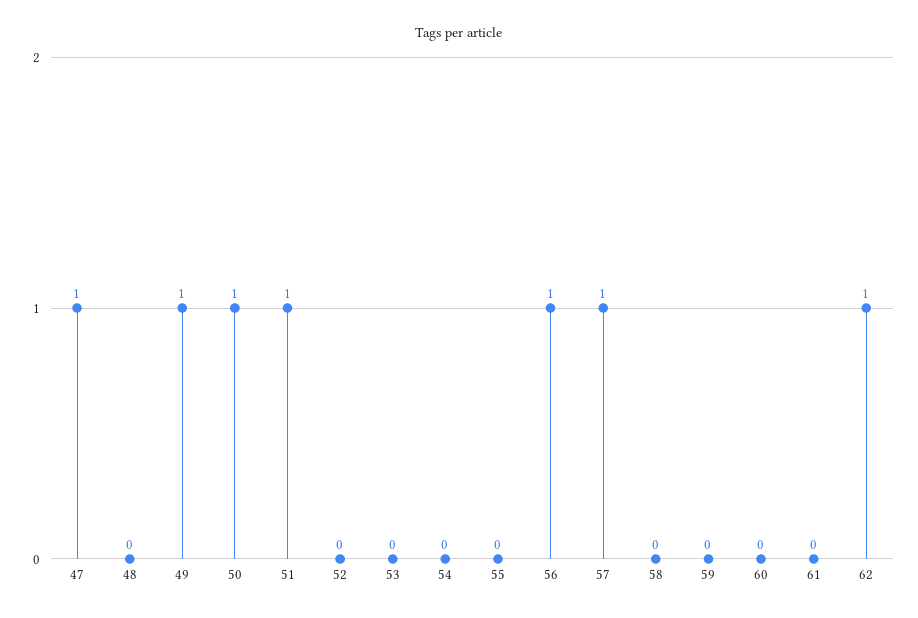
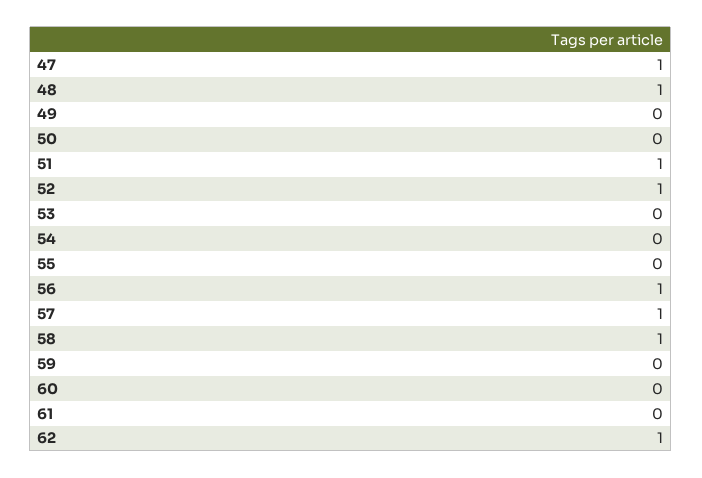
  {
    "47": 1,
-   "48": 0,
+   "48": 1,
-   "49": 1,
+   "49": 0,
-   "50": 1,
+   "50": 0,
    "51": 1,
-   "52": 0,
+   "52": 1,
    "53": 0,
    "54": 0,
    "55": 0,
    "56": 1,
    "57": 1,
-   "58": 0,
+   "58": 1,
    "59": 0,
    "60": 0,
    "61": 0,
    "62": 1
  }

